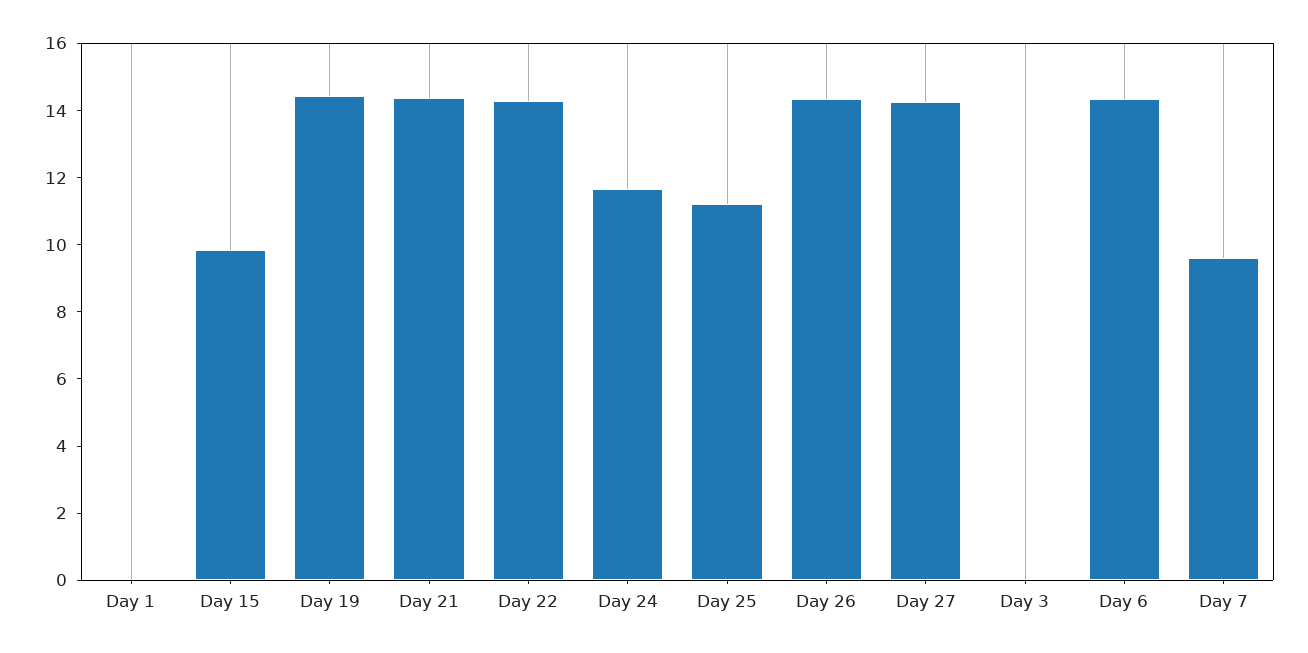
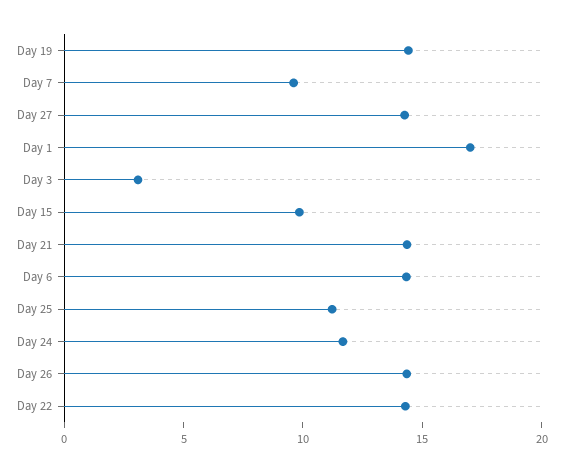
  {
-   "Day 1": 0,
+   "Day 1": 17,
    "Day 15": 10,
    "Day 19": 14.5,
    "Day 21": 14.5,
    "Day 22": 14.5,
    "Day 24": 11.5,
    "Day 25": 11,
    "Day 26": 14.5,
    "Day 27": 14.5,
-   "Day 3": 0,
+   "Day 3": 3,
    "Day 6": 14.5,
    "Day 7": 9.5
  }

